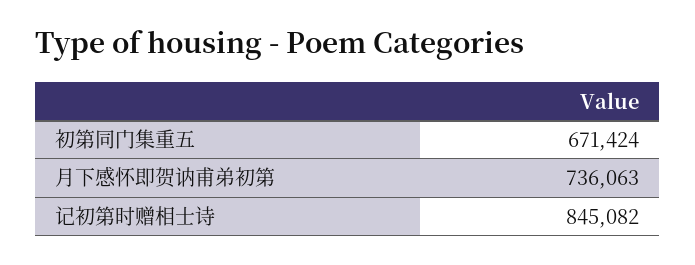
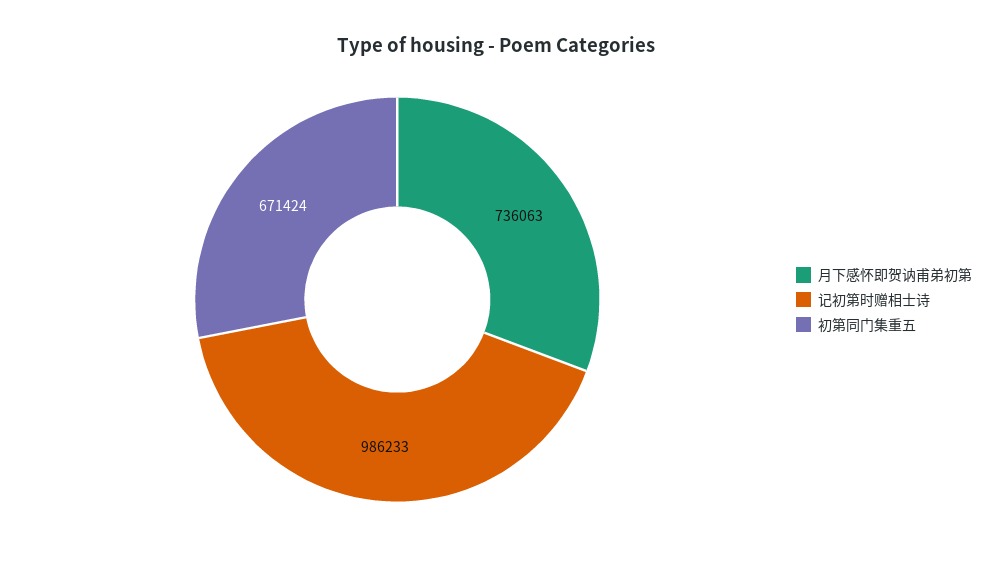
  {
    "初第同门集重五": 671424,
    "月下感怀即贺讷甫弟初第": 736063,
-   "记初第时赠相士诗": 845082
+   "记初第时赠相士诗": 986233
  }

